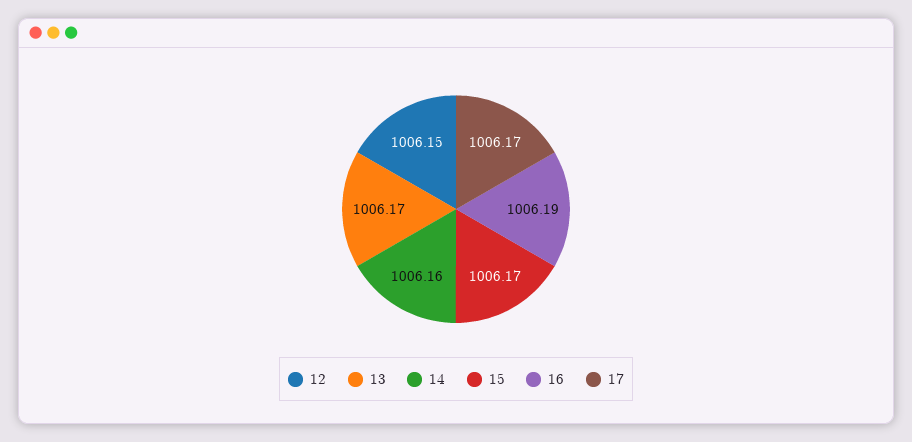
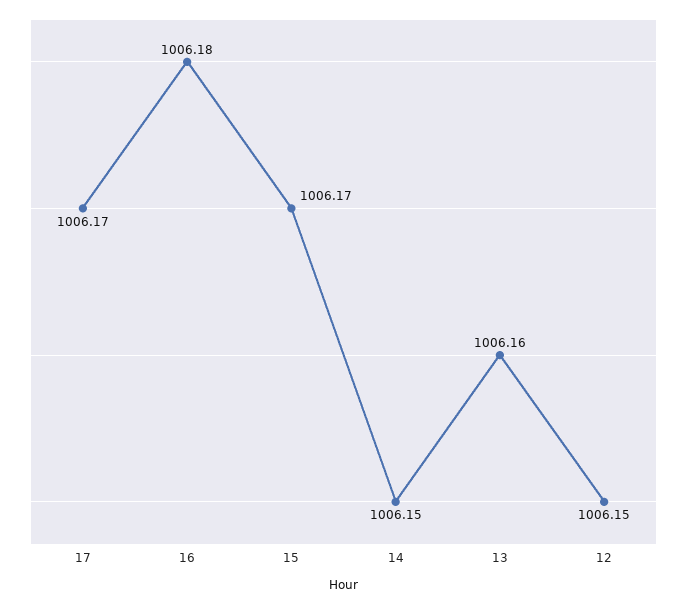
  {
    "12": 1006.15,
-   "13": 1006.17,
+   "13": 1006.16,
-   "14": 1006.16,
+   "14": 1006.15,
    "15": 1006.17,
-   "16": 1006.19,
+   "16": 1006.18,
    "17": 1006.17
  }

